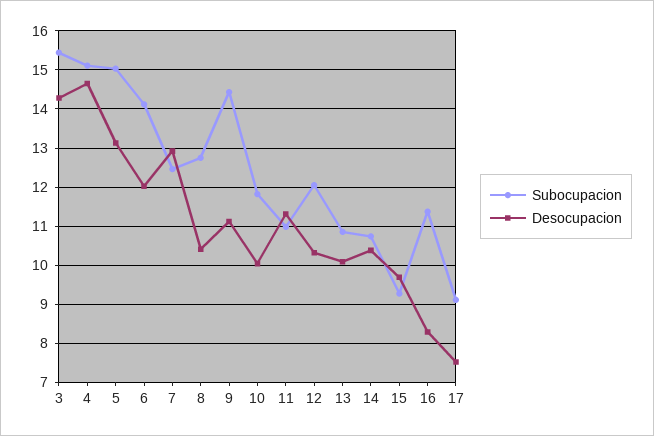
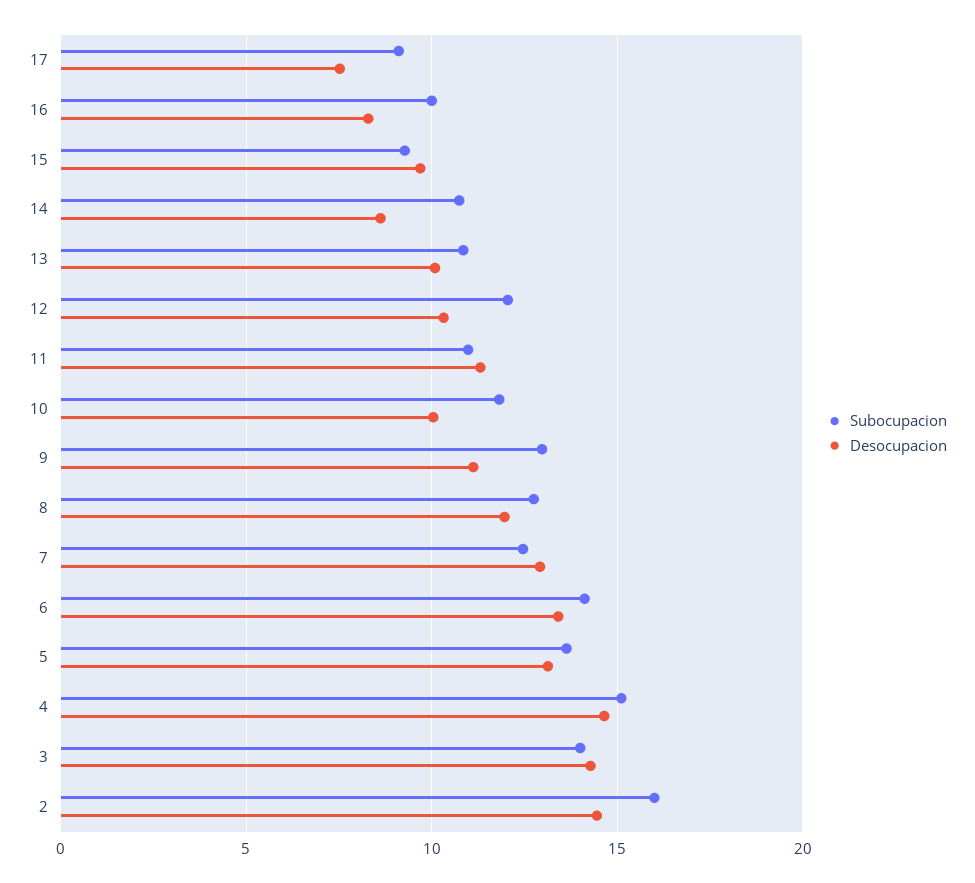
  {
    "Subocupacion": {
-     "3": 15.4,
+     "3": 14,
      "4": 15.2,
-     "5": 15,
+     "5": 13.5,
      "6": 14.2,
      "7": 12.4,
      "8": 12.8,
-     "9": 14.4,
+     "9": 13,
      "10": 11.8,
      "11": 11,
      "12": 12,
      "13": 10.8,
      "14": 10.8,
      "15": 9.2,
-     "16": 11.4,
+     "16": 10,
-     "17": 9.2
+     "17": 9.2,
+     "2": 16
    },
    "Desocupacion": {
      "3": 14.2,
      "4": 14.6,
      "5": 13.2,
-     "6": 12,
+     "6": 13.5,
      "7": 13,
-     "8": 10.4,
+     "8": 12,
      "9": 11.2,
      "10": 10,
      "11": 11.4,
      "12": 10.4,
      "13": 10,
-     "14": 10.4,
+     "14": 8.5,
      "15": 9.6,
      "16": 8.2,
-     "17": 7.6
+     "17": 7.6,
+     "2": 14.5
    }
  }

